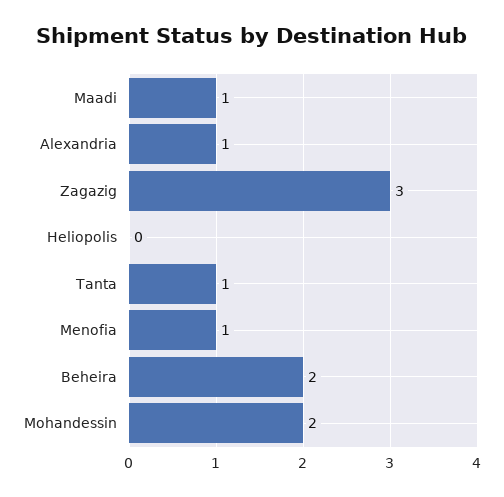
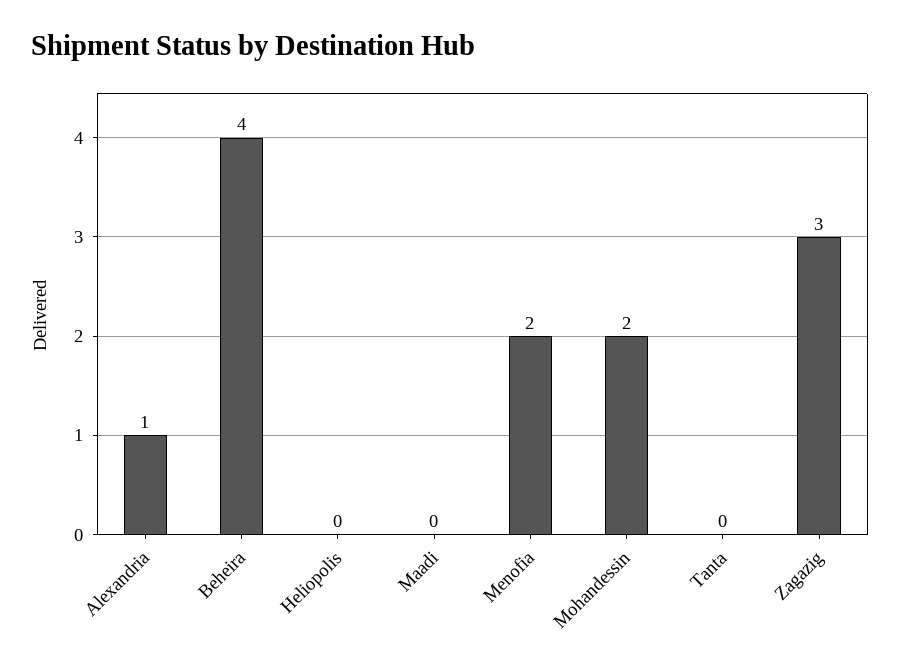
  {
-   "Maadi": 1,
+   "Maadi": 0,
    "Alexandria": 1,
    "Zagazig": 3,
    "Heliopolis": 0,
-   "Tanta": 1,
+   "Tanta": 0,
-   "Menofia": 1,
+   "Menofia": 2,
-   "Beheira": 2,
+   "Beheira": 4,
    "Mohandessin": 2
  }

